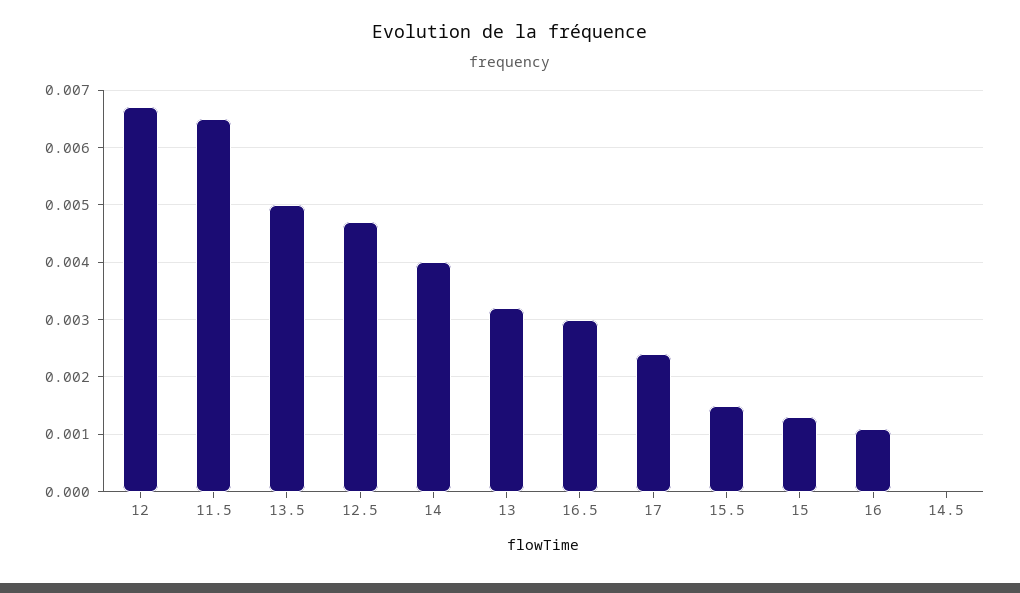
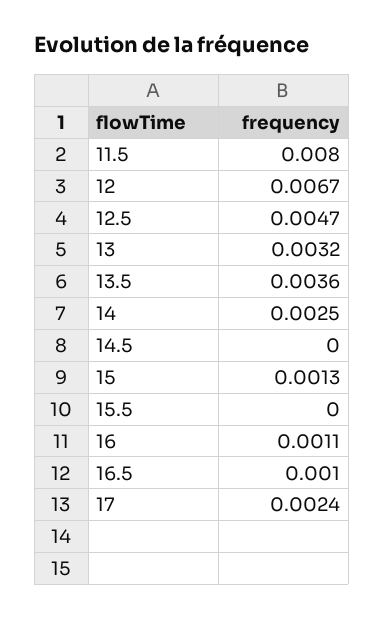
  {
    "12": 0.0067,
-   "11.5": 0.0065,
+   "11.5": 0.008,
-   "13.5": 0.005,
+   "13.5": 0.0036,
    "12.5": 0.0047,
-   "14": 0.004,
+   "14": 0.0025,
    "13": 0.0032,
-   "16.5": 0.003,
+   "16.5": 0.001,
    "17": 0.0024,
-   "15.5": 0.0015,
+   "15.5": 0,
    "15": 0.0013,
    "16": 0.0011,
    "14.5": 0
  }

